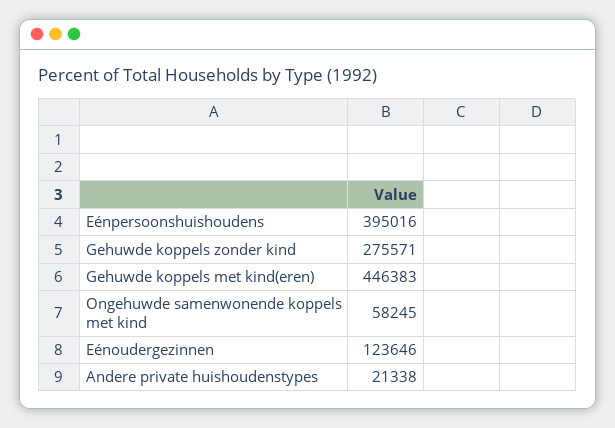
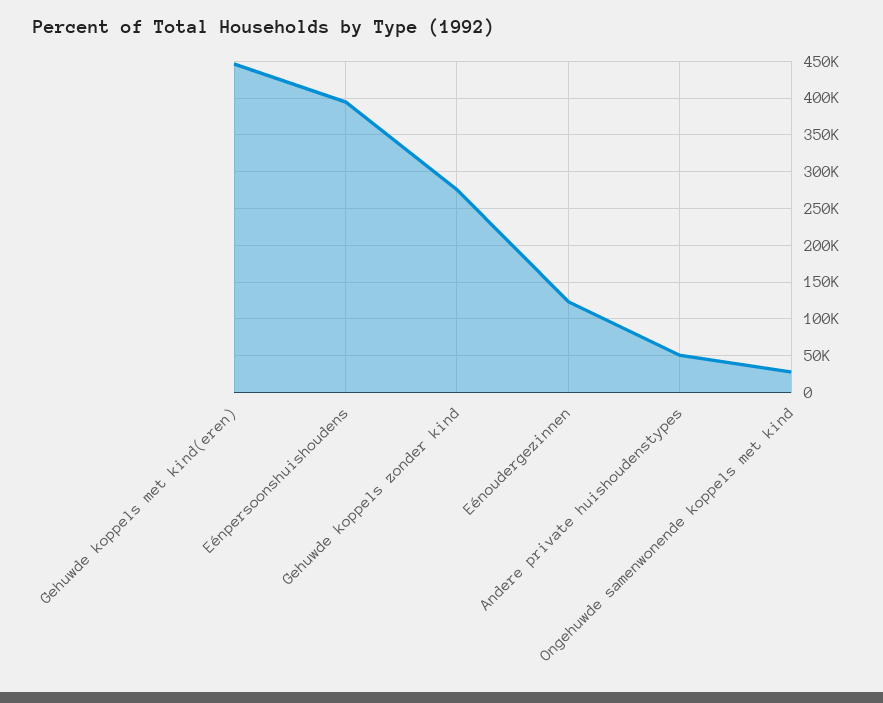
  {
    "Eénpersoonshuishoudens": 395016,
    "Gehuwde koppels zonder kind": 275571,
    "Gehuwde koppels met kind(eren)": 446383,
-   "Ongehuwde samenwonende koppels met kind": 58245,
+   "Ongehuwde samenwonende koppels met kind": 30000,
    "Eénoudergezinnen": 123646,
-   "Andere private huishoudenstypes": 21338
+   "Andere private huishoudenstypes": 50000
  }

